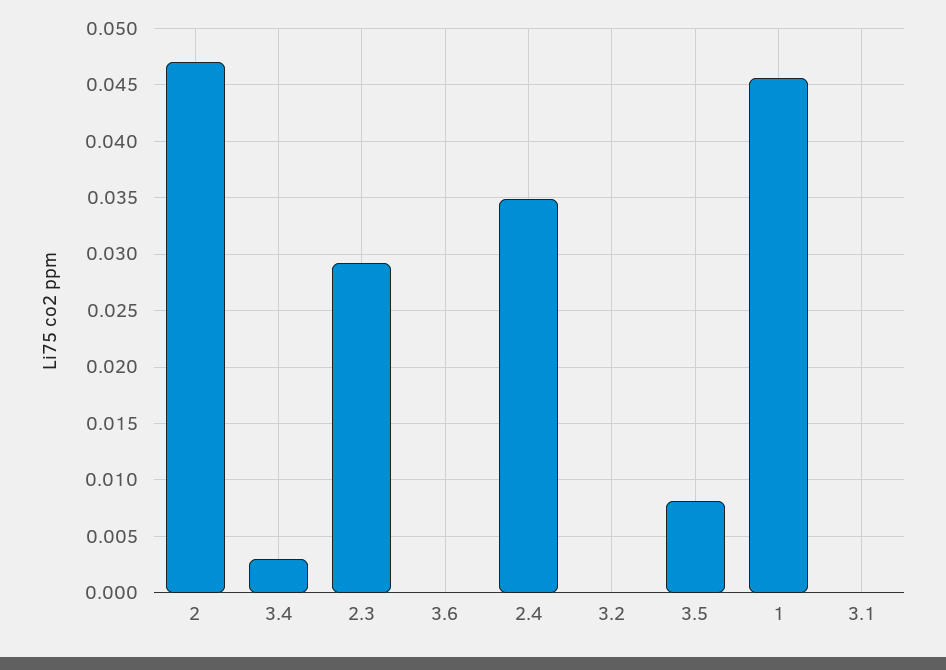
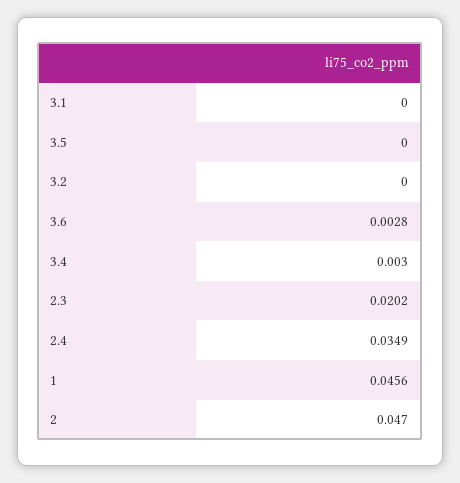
  {
    "2": 0.047,
    "3.4": 0.003,
-   "2.3": 0.029,
+   "2.3": 0.0202,
-   "3.6": 0,
+   "3.6": 0.0028,
    "2.4": 0.0349,
    "3.2": 0,
-   "3.5": 0.008,
+   "3.5": 0,
    "1": 0.0456,
    "3.1": 0
  }

